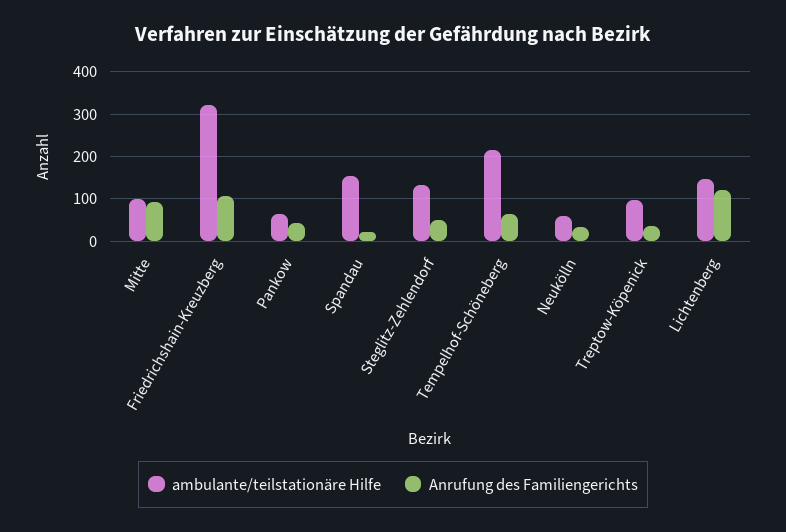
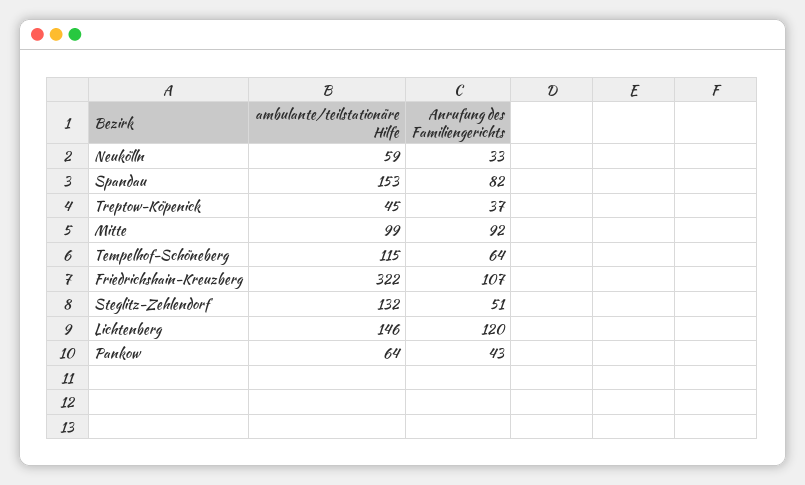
  {
    "ambulante/teilstationäre Hilfe": {
      "Mitte": 99,
      "Friedrichshain-Kreuzberg": 322,
      "Pankow": 64,
      "Spandau": 153,
      "Steglitz-Zehlendorf": 132,
-     "Tempelhof-Schöneberg": 220,
+     "Tempelhof-Schöneberg": 115,
      "Neukölln": 59,
-     "Treptow-Köpenick": 100,
+     "Treptow-Köpenick": 45,
      "Lichtenberg": 146
    },
    "Anrufung des Familiengerichts": {
      "Mitte": 92,
      "Friedrichshain-Kreuzberg": 107,
      "Pankow": 43,
-     "Spandau": 20,
+     "Spandau": 82,
      "Steglitz-Zehlendorf": 51,
      "Tempelhof-Schöneberg": 64,
      "Neukölln": 33,
      "Treptow-Köpenick": 37,
      "Lichtenberg": 120
    }
  }

